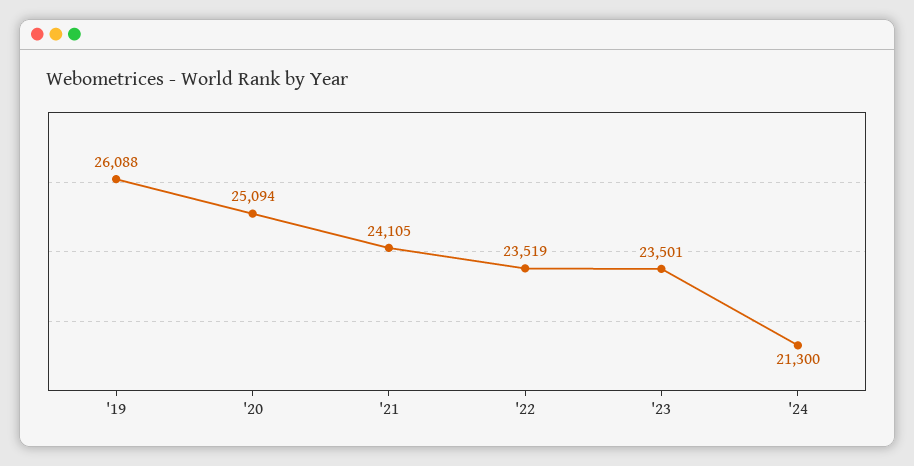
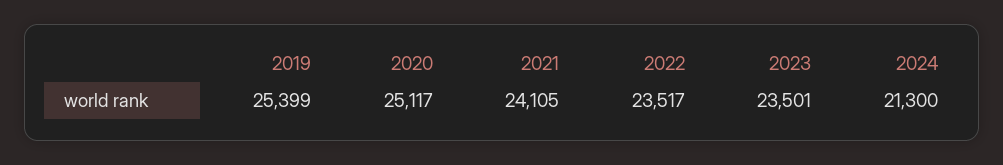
  {
-   "'19": 26088,
+   "'19": 25399,
-   "'20": 25094,
+   "'20": 25117,
    "'21": 24105,
-   "'22": 23519,
+   "'22": 23517,
    "'23": 23501,
    "'24": 21300
  }

